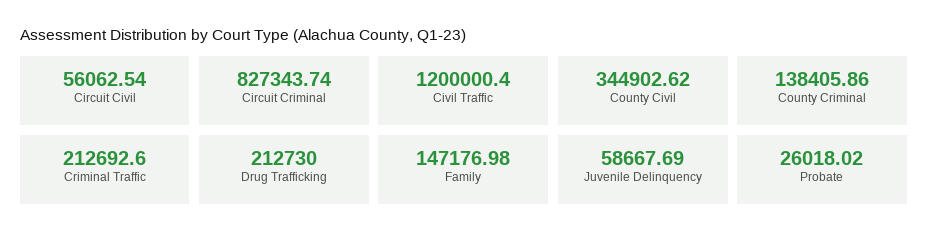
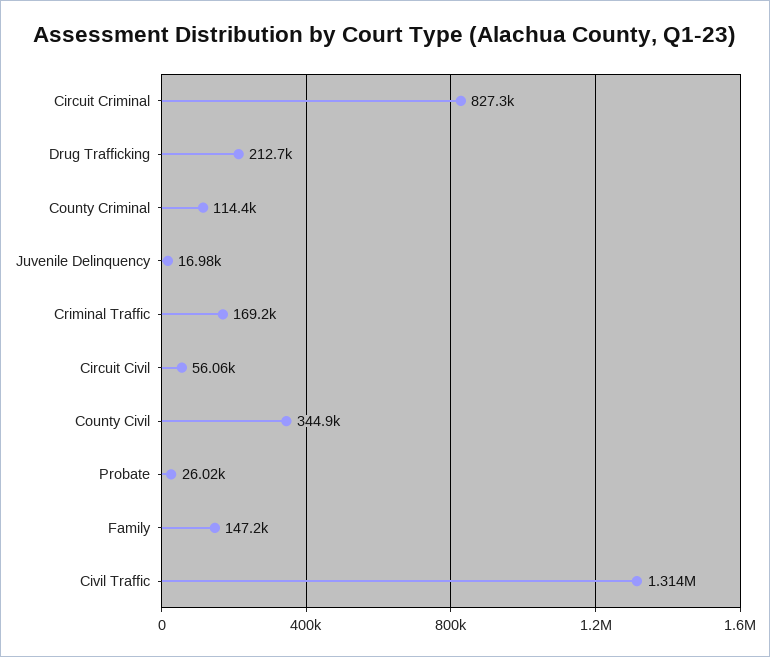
  {
    "Circuit Civil": 56062.54,
    "Circuit Criminal": 827343.74,
-   "Civil Traffic": 1200000.4,
+   "Civil Traffic": 1314000,
    "County Civil": 344902.62,
-   "County Criminal": 138405.86,
+   "County Criminal": 114400,
-   "Criminal Traffic": 212692.6,
+   "Criminal Traffic": 169200,
    "Drug Trafficking": 212730,
    "Family": 147176.98,
-   "Juvenile Delinquency": 58667.69,
+   "Juvenile Delinquency": 16980,
    "Probate": 26018.02
  }

